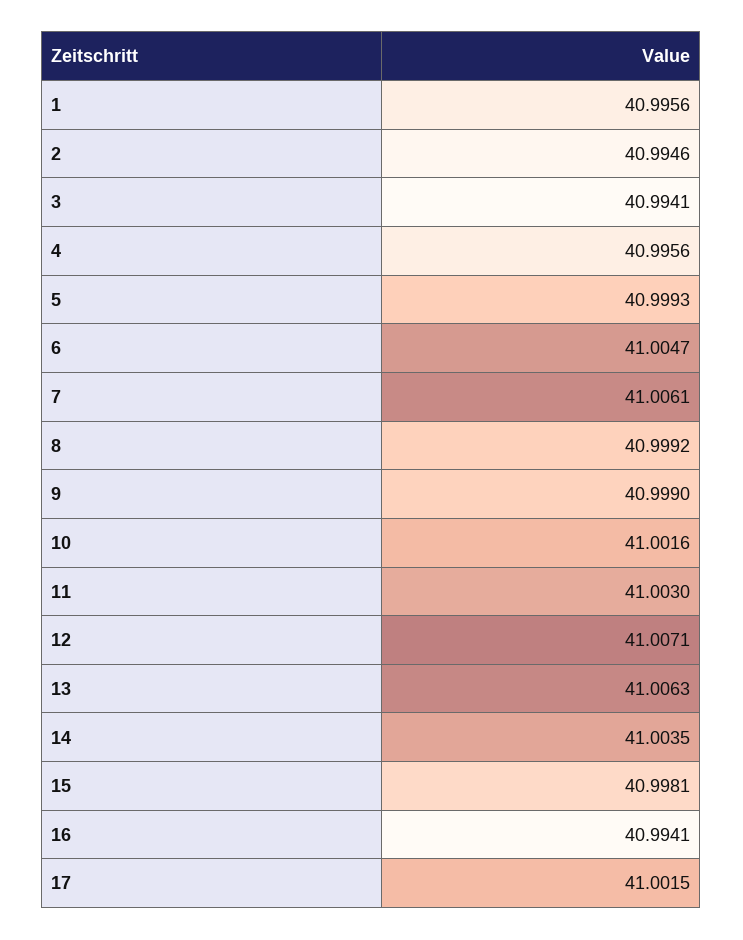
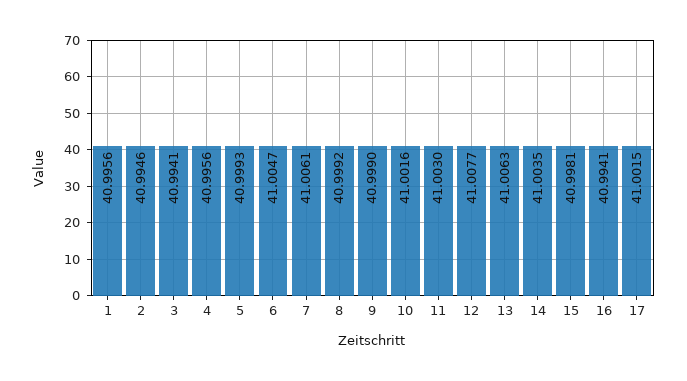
  {
    "1": 40.9956,
    "2": 40.9946,
    "3": 40.9941,
    "4": 40.9956,
    "5": 40.9993,
    "6": 41.0047,
    "7": 41.0061,
    "8": 40.9992,
    "9": 40.999,
    "10": 41.0016,
    "11": 41.003,
-   "12": 41.0071,
+   "12": 41.0077,
    "13": 41.0063,
    "14": 41.0035,
    "15": 40.9981,
    "16": 40.9941,
    "17": 41.0015
  }

